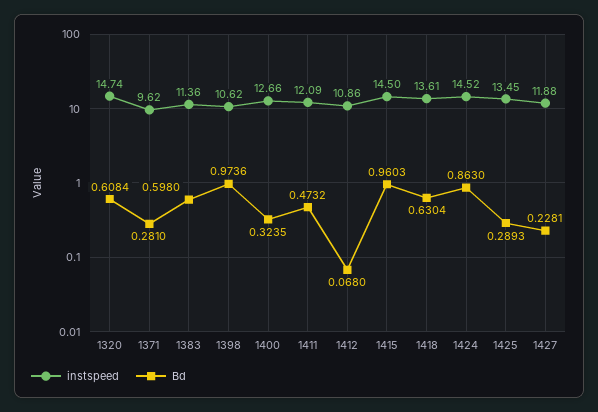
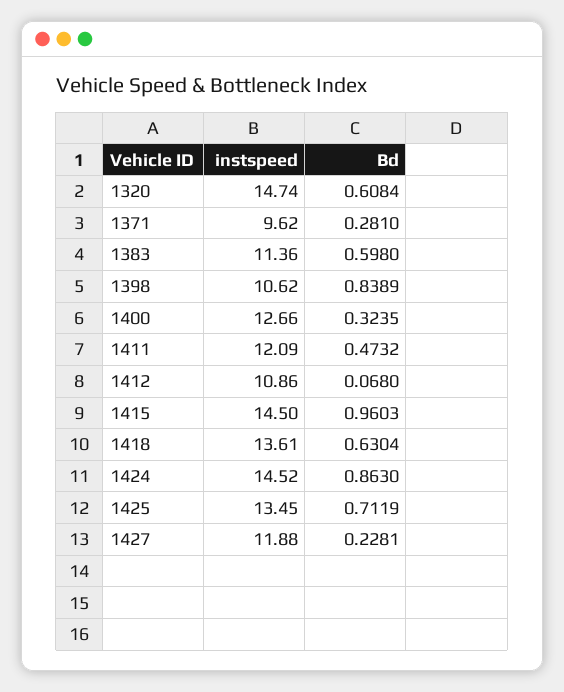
  {
    "instspeed": {
      "1320": 14.74,
      "1371": 9.62,
      "1383": 11.36,
      "1398": 10.62,
      "1400": 12.66,
      "1411": 12.09,
      "1412": 10.86,
      "1415": 14.5,
      "1418": 13.61,
      "1424": 14.52,
      "1425": 13.45,
      "1427": 11.88
    },
    "Bd": {
      "1320": 0.6084,
      "1371": 0.281,
      "1383": 0.598,
-     "1398": 0.9736,
+     "1398": 0.8389,
      "1400": 0.3235,
      "1411": 0.4732,
      "1412": 0.068,
      "1415": 0.9603,
      "1418": 0.6304,
      "1424": 0.863,
-     "1425": 0.2893,
+     "1425": 0.7119,
      "1427": 0.2281
    }
  }

